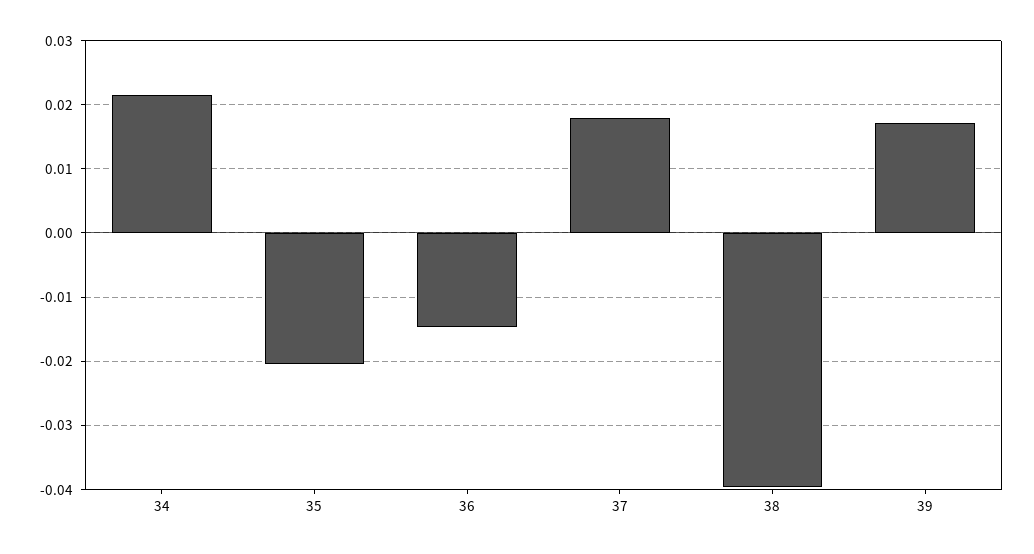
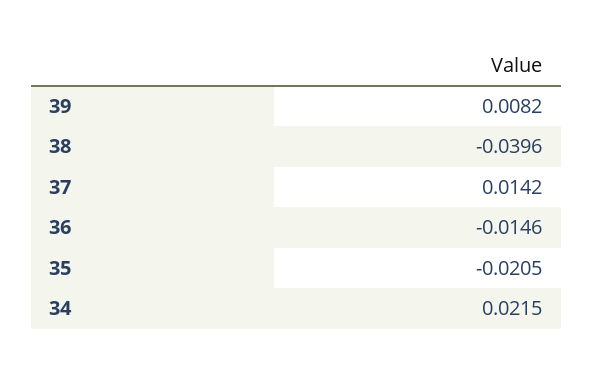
  {
    "34": 0.0215,
    "35": -0.0205,
    "36": -0.0146,
-   "37": 0.018,
+   "37": 0.0142,
    "38": -0.0396,
-   "39": 0.017
+   "39": 0.0082
  }

